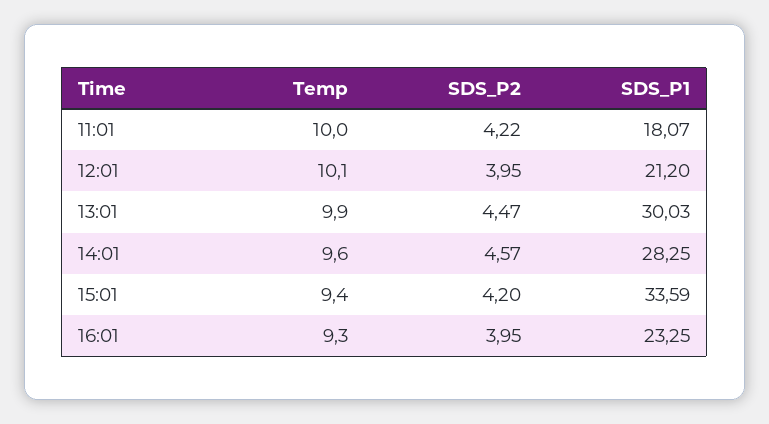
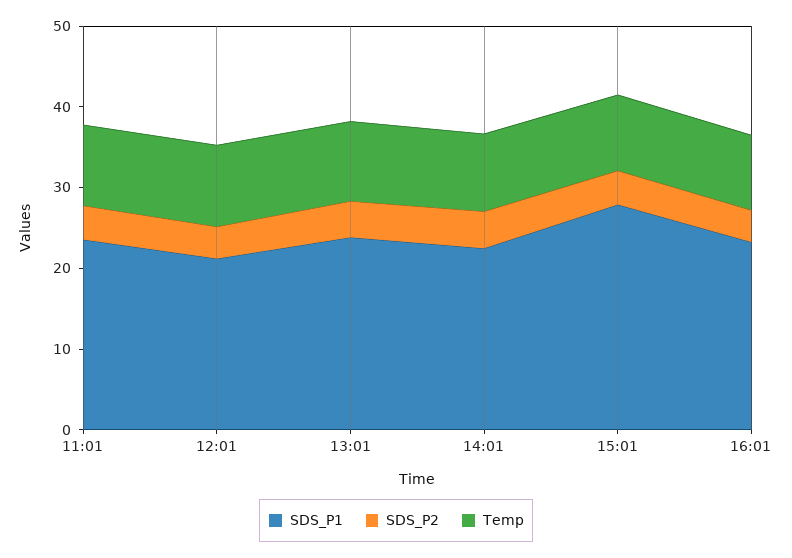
  {
    "Temp": {
      "11:01": 10,
      "12:01": 10.1,
      "13:01": 9.9,
      "14:01": 9.6,
      "15:01": 9.4,
      "16:01": 9.3
    },
    "SDS_P2": {
      "11:01": 4.22,
      "12:01": 3.95,
      "13:01": 4.47,
      "14:01": 4.57,
      "15:01": 4.2,
      "16:01": 3.95
    },
    "SDS_P1": {
-     "11:01": 18.07,
+     "11:01": 24,
      "12:01": 21.2,
-     "13:01": 30.03,
+     "13:01": 24,
-     "14:01": 28.25,
+     "14:01": 22,
-     "15:01": 33.59,
+     "15:01": 28,
      "16:01": 23.25
    }
  }

